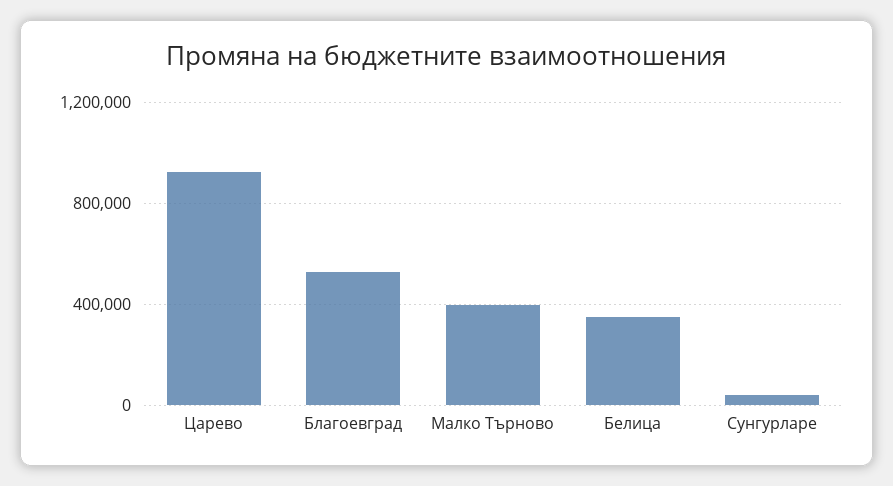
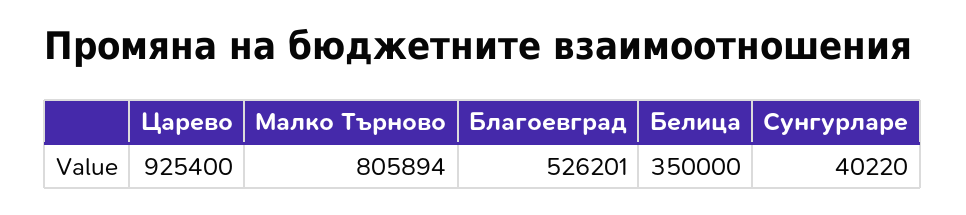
  {
    "Царево": 925400,
    "Благоевград": 526201,
-   "Малко Търново": 400000,
+   "Малко Търново": 805894,
    "Белица": 350000,
    "Сунгурларе": 40220
  }

